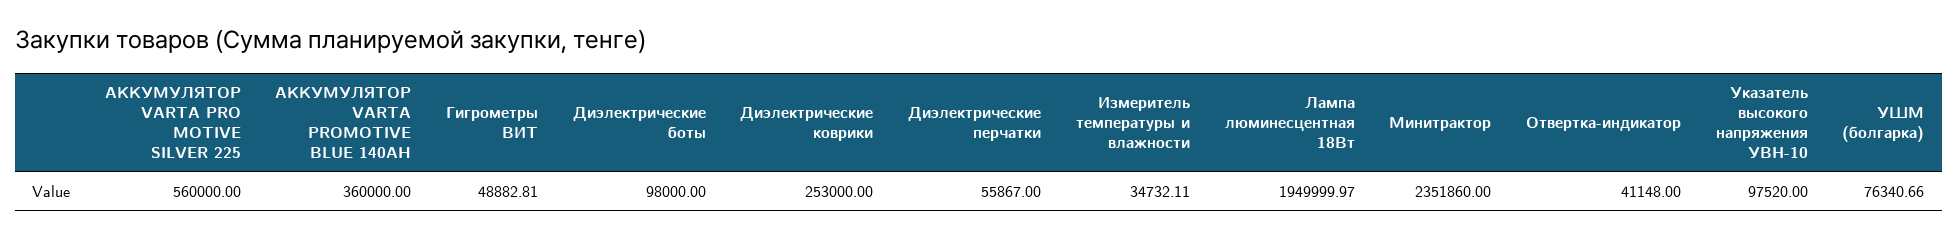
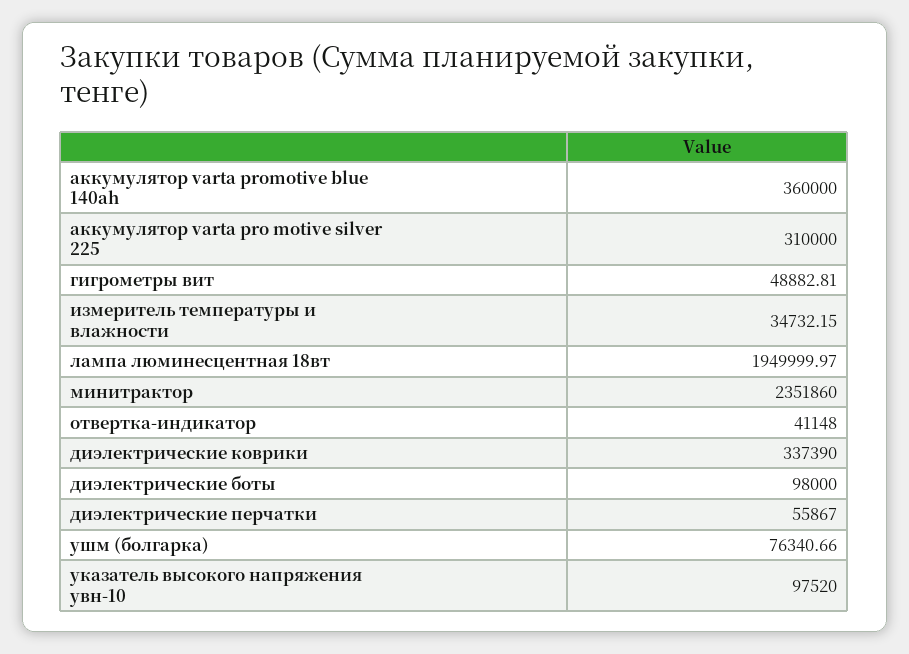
  {
-   "АККУМУЛЯТОР VARTA PRO MOTIVE SILVER 225": 560000,
+   "АККУМУЛЯТОР VARTA PRO MOTIVE SILVER 225": 310000,
    "АККУМУЛЯТОР VARTA PROMOTIVE BLUE 140AH": 360000,
    "Гигрометры ВИТ": 48882.81,
    "Диэлектрические боты": 98000,
-   "Диэлектрические коврики": 253000,
+   "Диэлектрические коврики": 337390,
    "Диэлектрические перчатки": 55867,
-   "Измеритель температуры и влажности": 34732.11,
+   "Измеритель температуры и влажности": 34732.15,
    "Лампа люминесцентная 18Вт": 1949999.97,
    "Минитрактор": 2351860,
    "Отвертка-индикатор": 41148,
    "Указатель высокого напряжения УВН-10": 97520,
    "УШМ (болгарка)": 76340.66
  }

